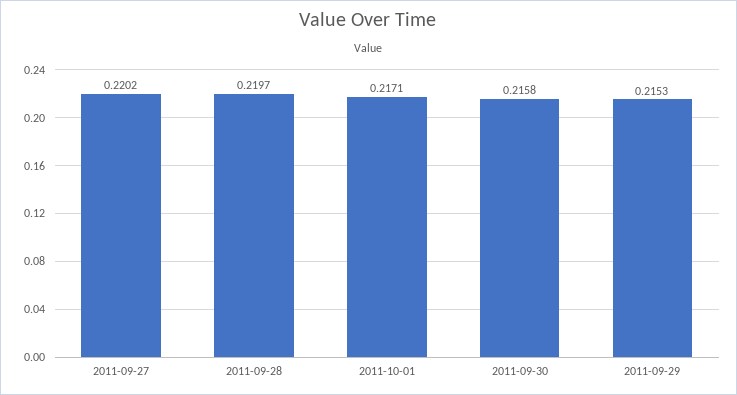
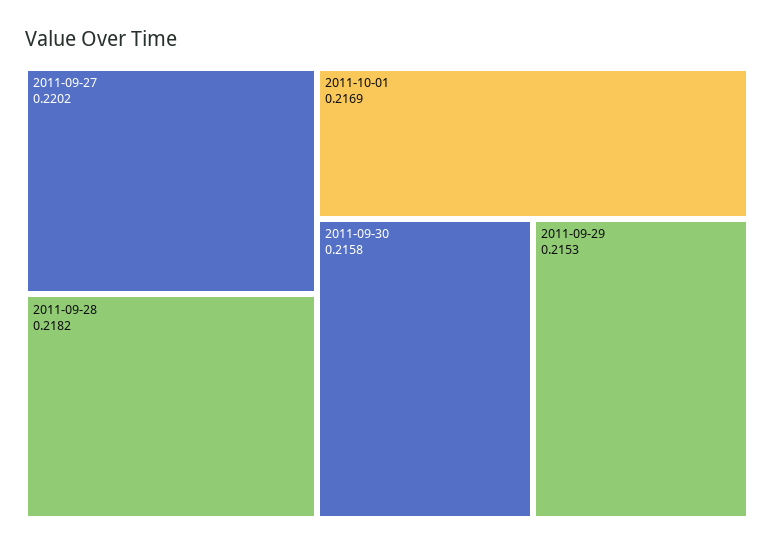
  {
    "2011-09-27": 0.2202,
-   "2011-09-28": 0.2197,
+   "2011-09-28": 0.2182,
-   "2011-10-01": 0.2171,
+   "2011-10-01": 0.2169,
    "2011-09-30": 0.2158,
    "2011-09-29": 0.2153
  }

